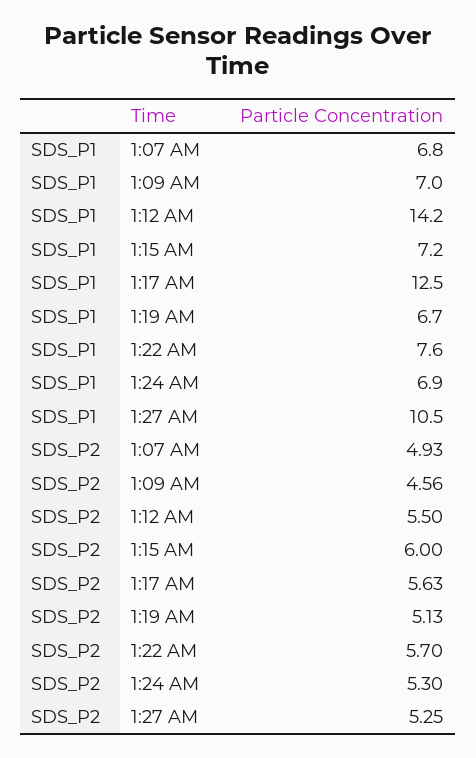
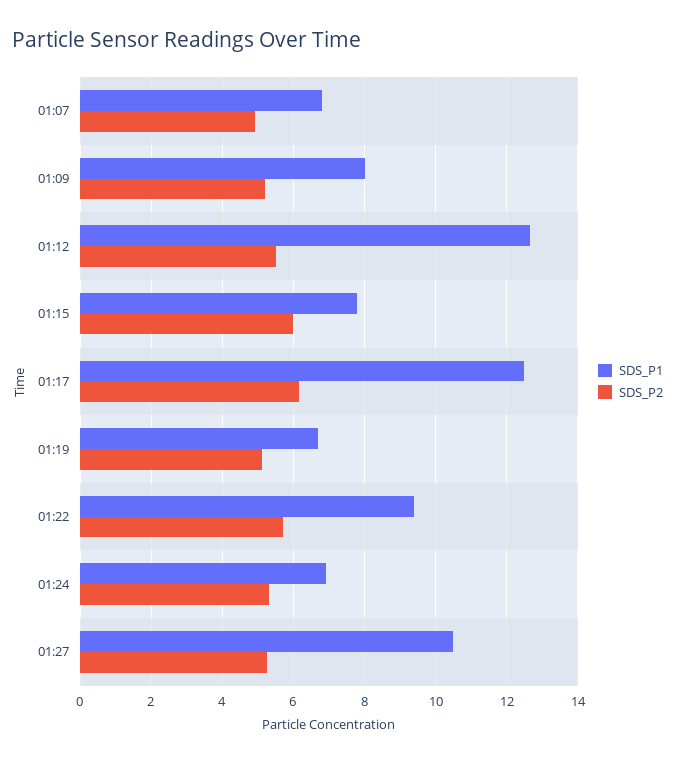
  {
    "SDS_P1": {
      "1:07 AM": 6.8,
-     "1:09 AM": 7,
+     "1:09 AM": 8,
-     "1:12 AM": 14.2,
+     "1:12 AM": 12.6,
-     "1:15 AM": 7.2,
+     "1:15 AM": 7.8,
      "1:17 AM": 12.5,
      "1:19 AM": 6.7,
-     "1:22 AM": 7.6,
+     "1:22 AM": 9.4,
      "1:24 AM": 6.9,
      "1:27 AM": 10.5
    },
    "SDS_P2": {
      "1:07 AM": 4.93,
-     "1:09 AM": 4.56,
+     "1:09 AM": 5.2,
      "1:12 AM": 5.5,
      "1:15 AM": 6,
-     "1:17 AM": 5.63,
+     "1:17 AM": 6.2,
      "1:19 AM": 5.13,
      "1:22 AM": 5.7,
      "1:24 AM": 5.3,
      "1:27 AM": 5.25
    }
  }

